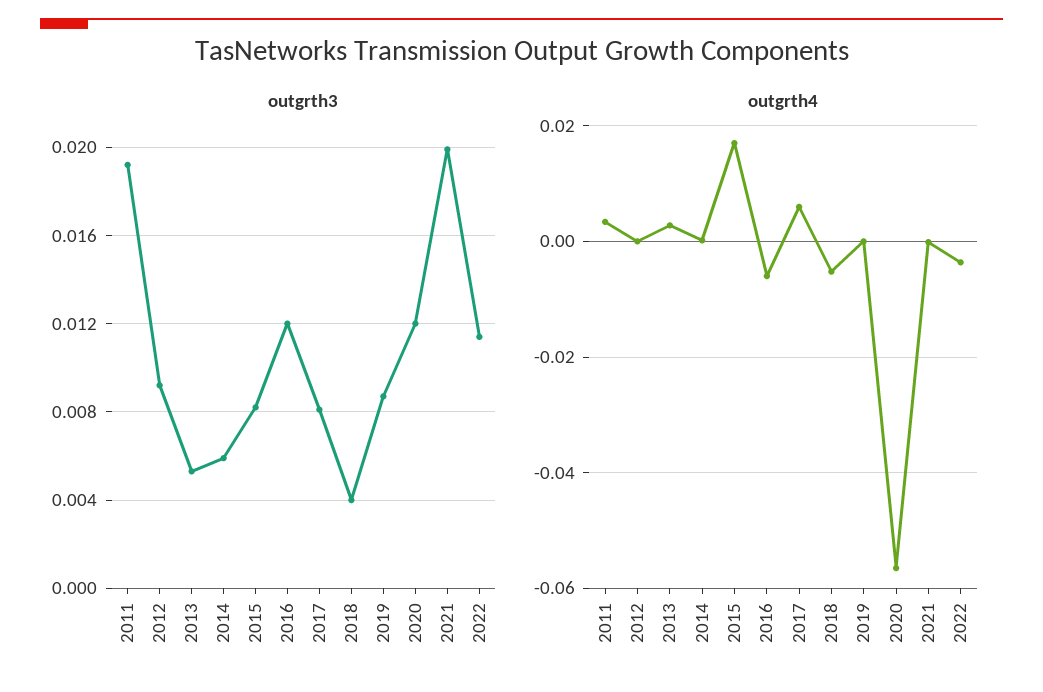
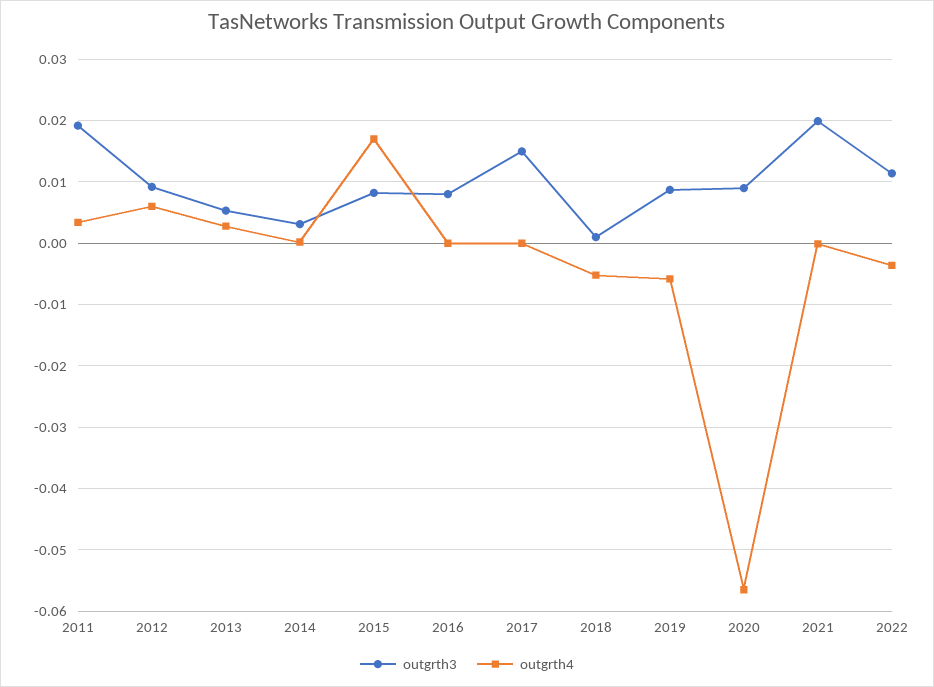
  {
    "outgrth3": {
      "2011": 0.019,
      "2012": 0.009,
      "2013": 0.0055,
-     "2014": 0.006,
+     "2014": 0.003,
      "2015": 0.008,
-     "2016": 0.012,
+     "2016": 0.008,
-     "2017": 0.008,
+     "2017": 0.015,
-     "2018": 0.004,
+     "2018": 0.001,
      "2019": 0.0085,
-     "2020": 0.012,
+     "2020": 0.009,
      "2021": 0.02,
      "2022": 0.0115
    },
    "outgrth4": {
      "2011": 0.003,
-     "2012": 0,
+     "2012": 0.006,
      "2013": 0.003,
      "2014": 0,
      "2015": 0.017,
-     "2016": -0.006,
+     "2016": 0,
-     "2017": 0.006,
+     "2017": 0,
      "2018": -0.005,
-     "2019": 0,
+     "2019": -0.006,
      "2020": -0.057,
      "2021": 0,
      "2022": -0.004
    }
  }

